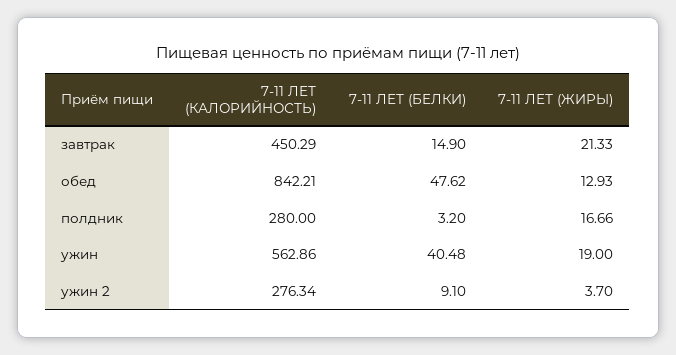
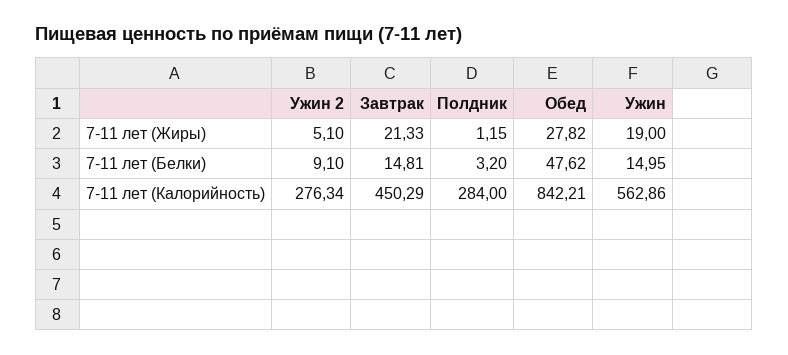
  {
    "7-11 ЛЕТ (КАЛОРИЙНОСТЬ)": {
      "завтрак": 450.29,
      "обед": 842.21,
-     "полдник": 280,
+     "полдник": 284,
      "ужин": 562.86,
      "ужин 2": 276.34
    },
    "7-11 ЛЕТ (БЕЛКИ)": {
-     "завтрак": 14.9,
+     "завтрак": 14.81,
      "обед": 47.62,
      "полдник": 3.2,
-     "ужин": 40.48,
+     "ужин": 14.95,
      "ужин 2": 9.1
    },
    "7-11 ЛЕТ (ЖИРЫ)": {
      "завтрак": 21.33,
-     "обед": 12.93,
+     "обед": 27.82,
-     "полдник": 16.66,
+     "полдник": 1.15,
      "ужин": 19,
-     "ужин 2": 3.7
+     "ужин 2": 5.1
    }
  }

